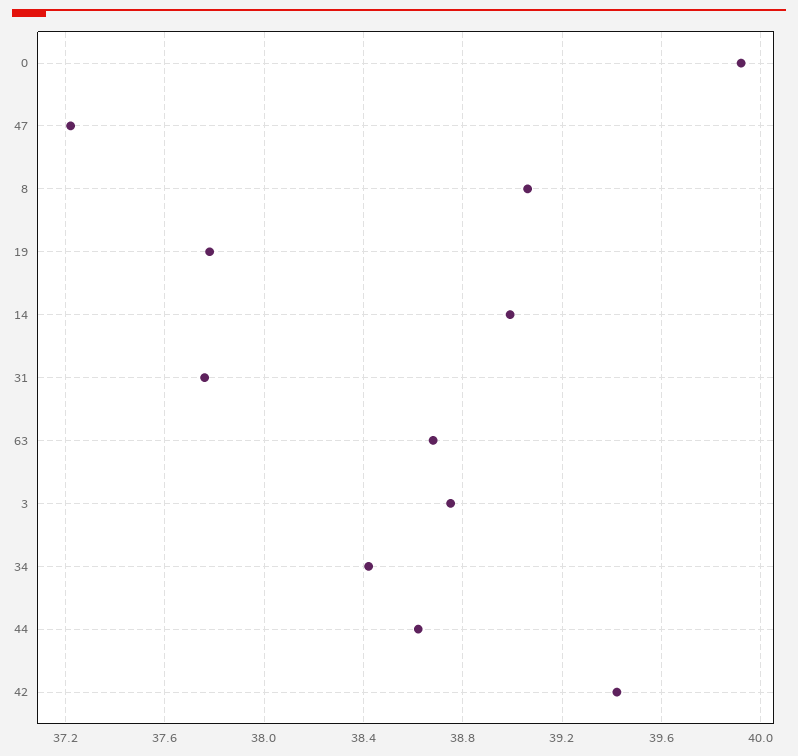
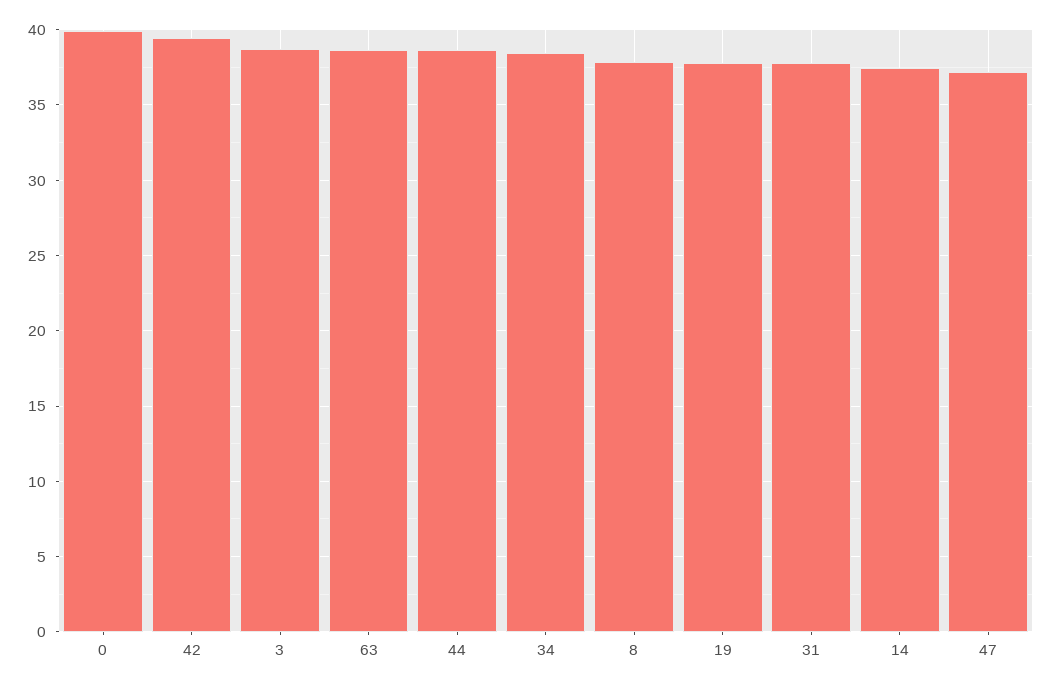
  {
    "0": 39.9,
    "47": 37.2,
-   "8": 39.05,
+   "8": 38,
    "19": 37.8,
-   "14": 39,
+   "14": 37.5,
    "31": 37.75,
    "63": 38.7,
    "3": 38.75,
    "34": 38.4,
    "44": 38.6,
    "42": 39.4
  }

